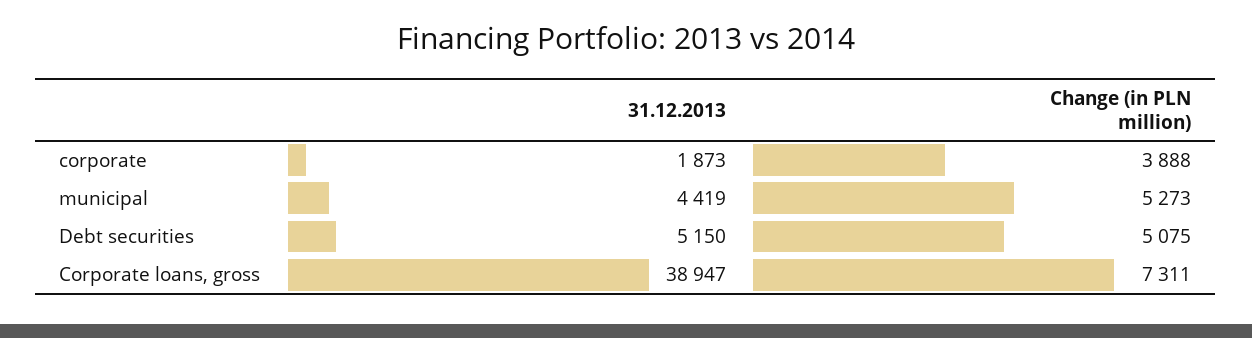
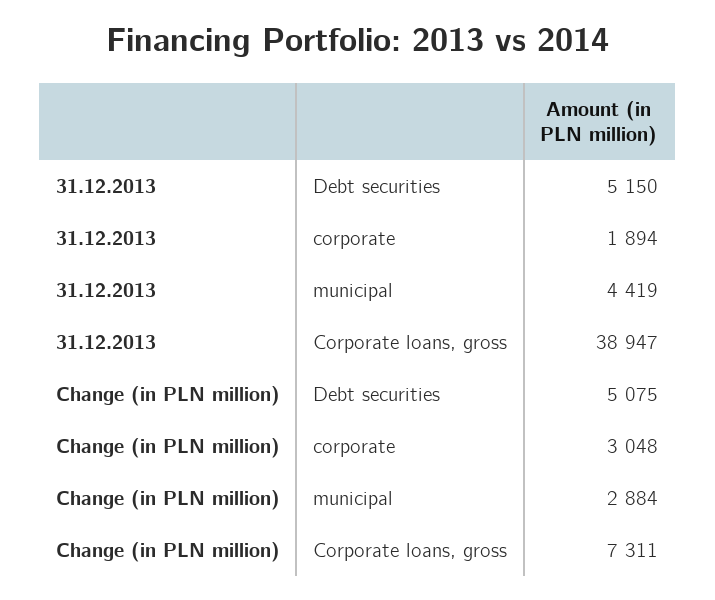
  {
    "31.12.2013": {
-     "corporate": 1873,
+     "corporate": 1894,
      "municipal": 4419,
      "Debt securities": 5150,
      "Corporate loans, gross": 38947
    },
    "Change (in PLN million)": {
-     "corporate": 3888,
+     "corporate": 3048,
-     "municipal": 5273,
+     "municipal": 2884,
      "Debt securities": 5075,
      "Corporate loans, gross": 7311
    }
  }

